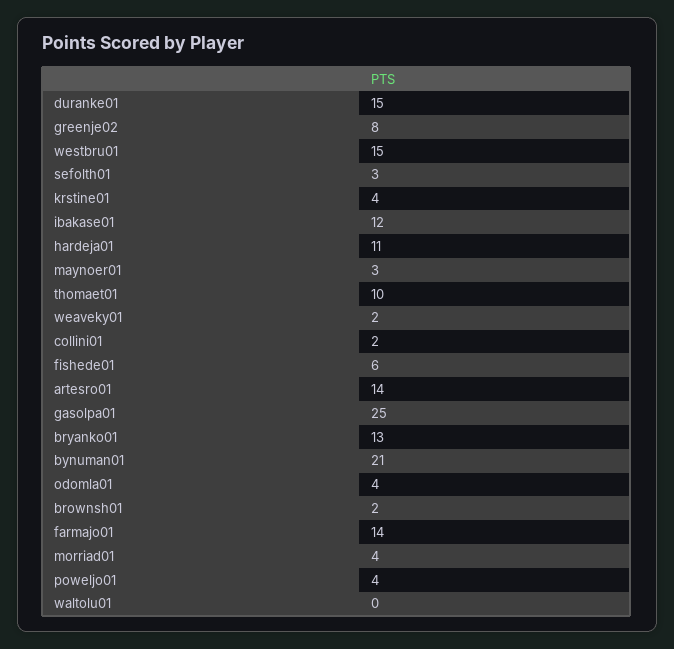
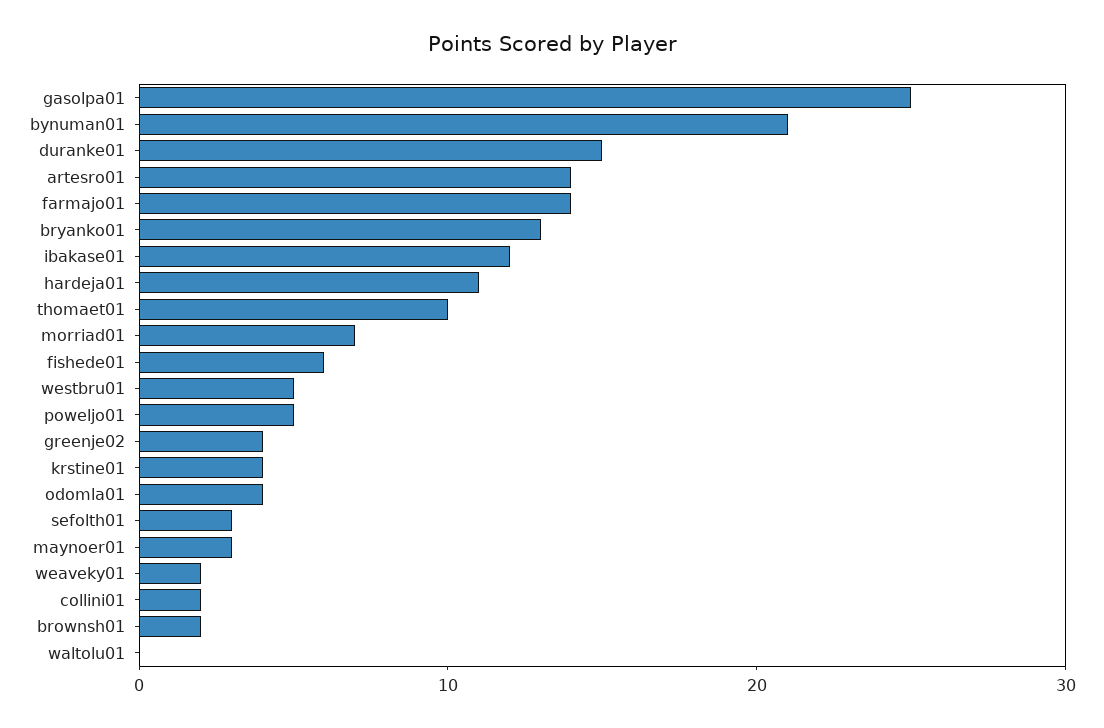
  {
    "duranke01": 15,
-   "greenje02": 8,
+   "greenje02": 4,
-   "westbru01": 15,
+   "westbru01": 5,
    "sefolth01": 3,
    "krstine01": 4,
    "ibakase01": 12,
    "hardeja01": 11,
    "maynoer01": 3,
    "thomaet01": 10,
    "weaveky01": 2,
    "collini01": 2,
    "fishede01": 6,
    "artesro01": 14,
    "gasolpa01": 25,
    "bryanko01": 13,
    "bynuman01": 21,
    "odomla01": 4,
    "brownsh01": 2,
    "farmajo01": 14,
-   "morriad01": 4,
+   "morriad01": 7,
-   "poweljo01": 4,
+   "poweljo01": 5,
    "waltolu01": 0
  }

